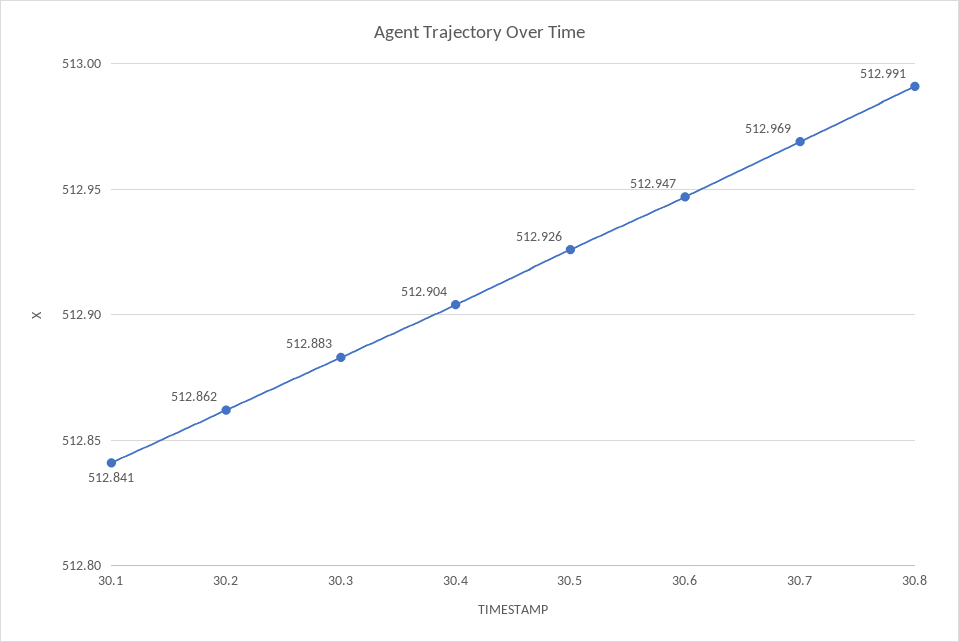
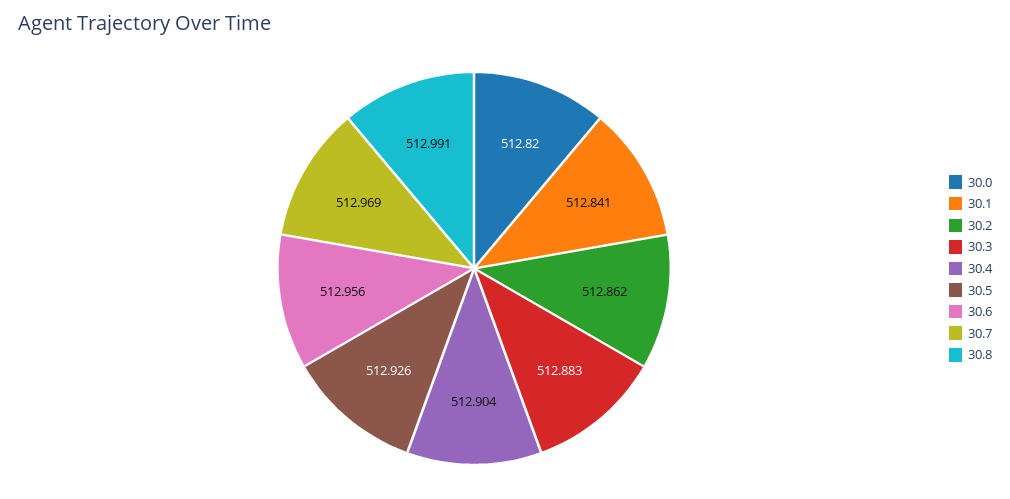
  {
    "30.1": 512.841,
    "30.2": 512.862,
    "30.3": 512.883,
    "30.4": 512.904,
    "30.5": 512.926,
-   "30.6": 512.947,
+   "30.6": 512.956,
    "30.7": 512.969,
-   "30.8": 512.991
+   "30.8": 512.991,
+   "30.0": 512.82
  }

